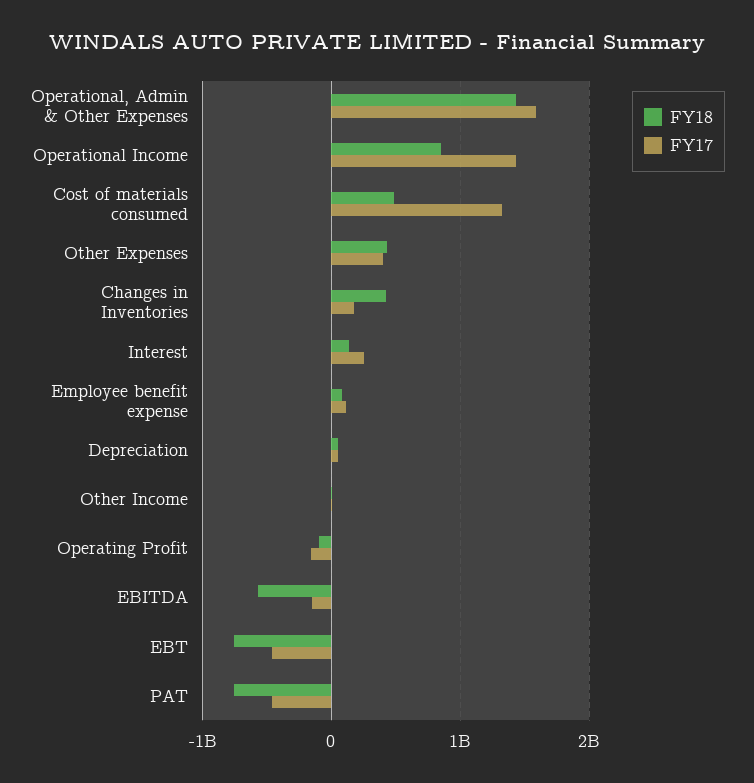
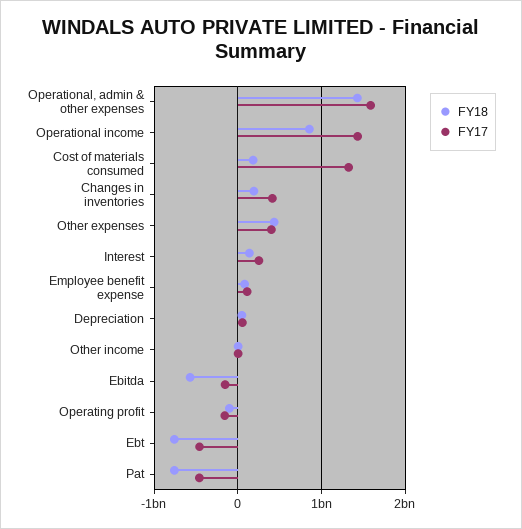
  {
    "FY18": {
      "Operational, Admin & Other Expenses": 1400000000,
      "Operational Income": 900000000,
-     "Cost of materials consumed": 500000000,
+     "Cost of materials consumed": 200000000,
      "Other Expenses": 400000000,
-     "Changes in Inventories": 400000000,
+     "Changes in Inventories": 200000000,
      "Interest": 100000000,
      "Employee benefit expense": 100000000,
      "Depreciation": 0,
      "Other Income": 0,
      "Operating Profit": -100000000,
      "EBITDA": -600000000,
      "EBT": -800000000,
      "PAT": -800000000
    },
    "FY17": {
      "Operational, Admin & Other Expenses": 1600000000,
      "Operational Income": 1400000000,
      "Cost of materials consumed": 1300000000,
      "Other Expenses": 400000000,
-     "Changes in Inventories": 200000000,
+     "Changes in Inventories": 400000000,
      "Interest": 300000000,
      "Employee benefit expense": 100000000,
      "Depreciation": 100000000,
      "Other Income": 0,
      "Operating Profit": -200000000,
      "EBITDA": -200000000,
      "EBT": -500000000,
      "PAT": -500000000
    }
  }

